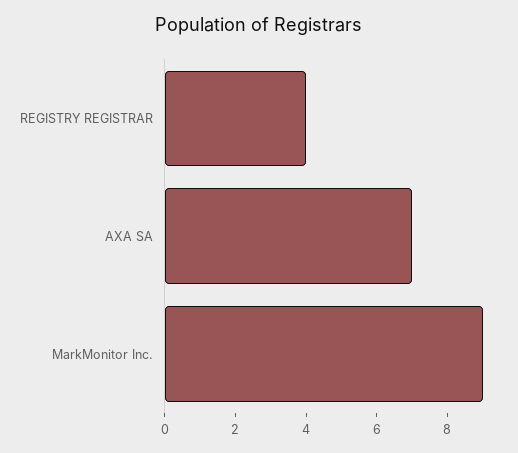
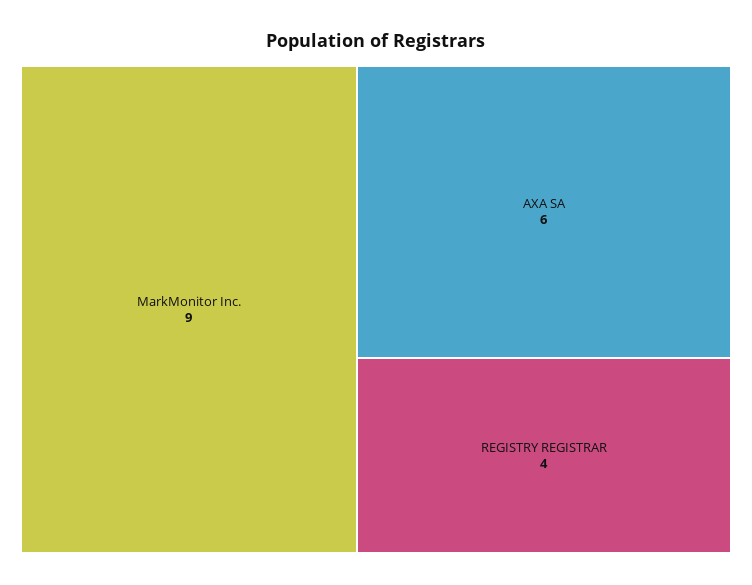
  {
    "REGISTRY REGISTRAR": 4,
-   "AXA SA": 7,
+   "AXA SA": 6,
    "MarkMonitor Inc.": 9
  }

